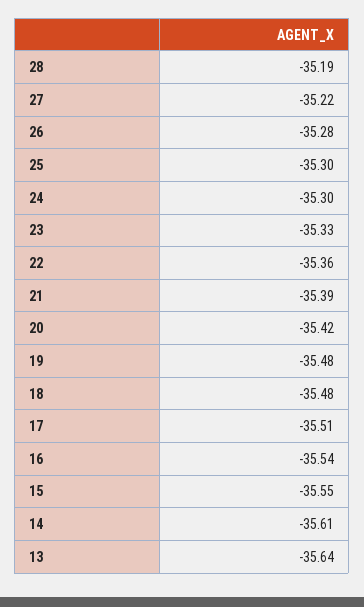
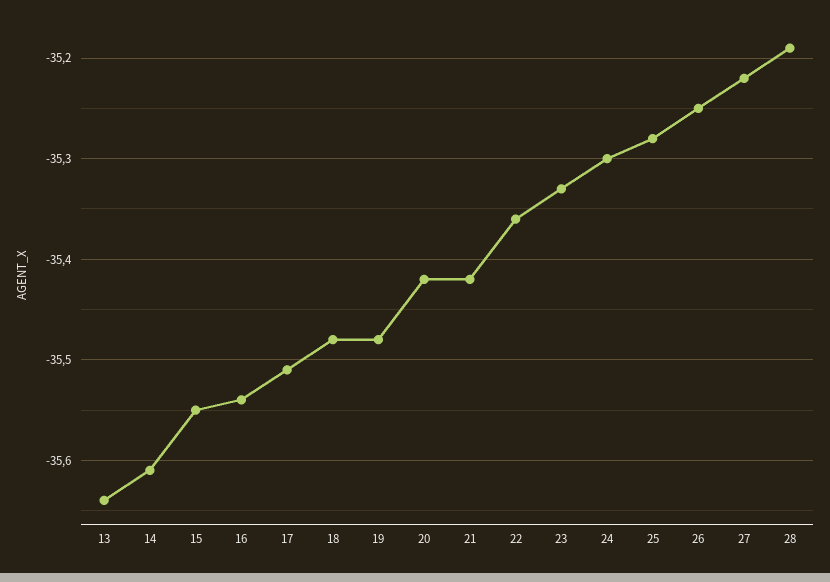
  {
    "28": -35.19,
    "27": -35.22,
-   "26": -35.28,
+   "26": -35.25,
-   "25": -35.3,
+   "25": -35.28,
    "24": -35.3,
    "23": -35.33,
    "22": -35.36,
-   "21": -35.39,
+   "21": -35.42,
    "20": -35.42,
    "19": -35.48,
    "18": -35.48,
    "17": -35.51,
    "16": -35.54,
    "15": -35.55,
    "14": -35.61,
    "13": -35.64
  }

